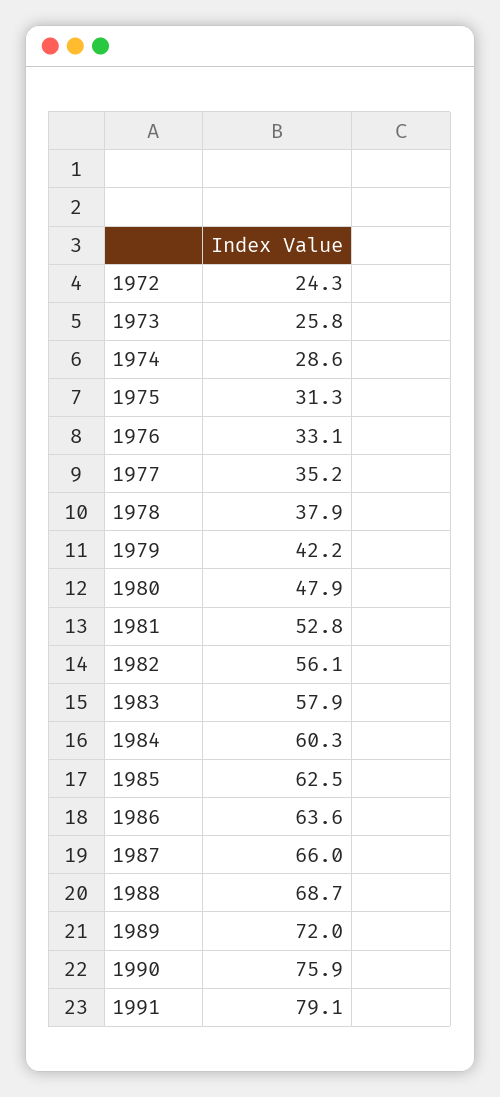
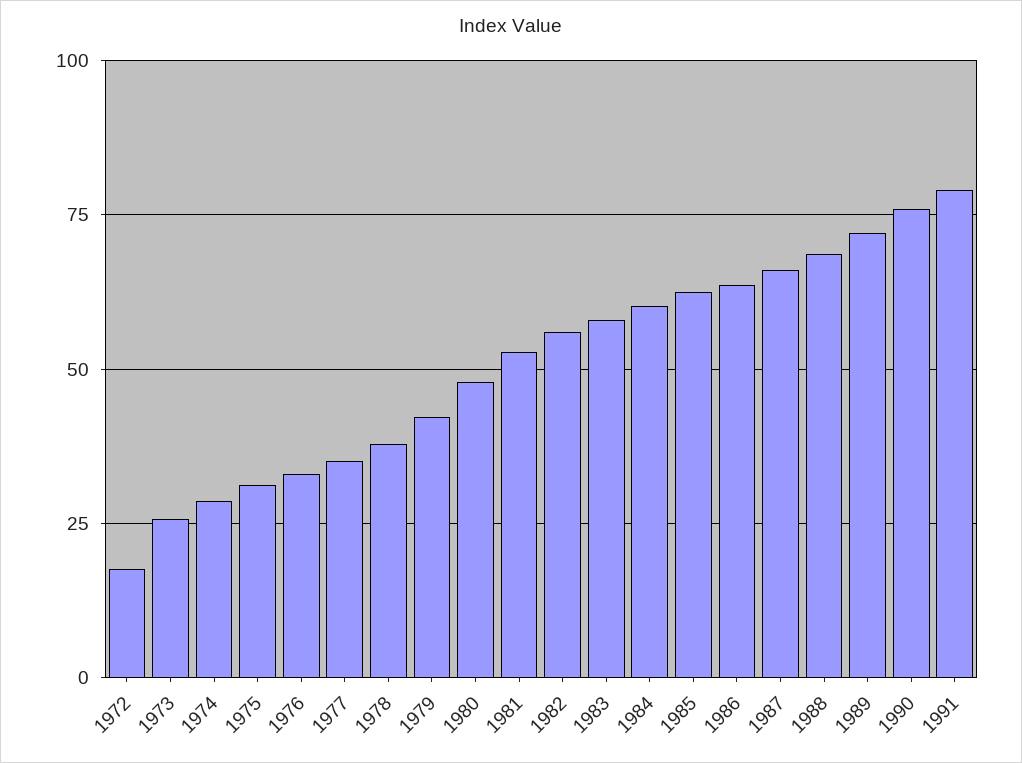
  {
-   "1972": 24.3,
+   "1972": 17.5,
    "1973": 25.8,
    "1974": 28.6,
    "1975": 31.3,
    "1976": 33.1,
    "1977": 35.2,
    "1978": 37.9,
    "1979": 42.2,
    "1980": 47.9,
    "1981": 52.8,
    "1982": 56.1,
    "1983": 57.9,
    "1984": 60.3,
    "1985": 62.5,
    "1986": 63.6,
    "1987": 66,
    "1988": 68.7,
    "1989": 72,
    "1990": 75.9,
    "1991": 79.1
  }

